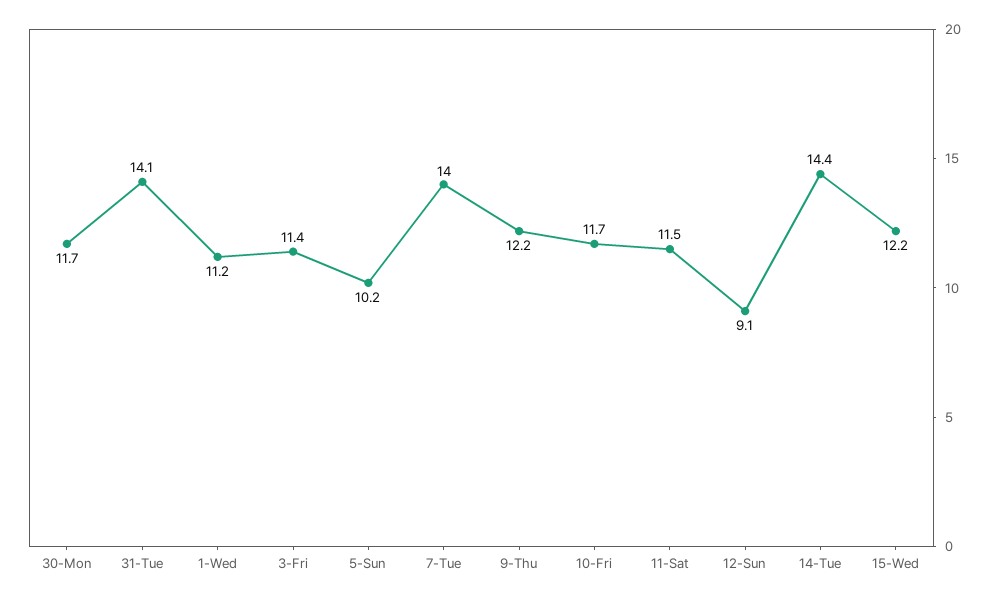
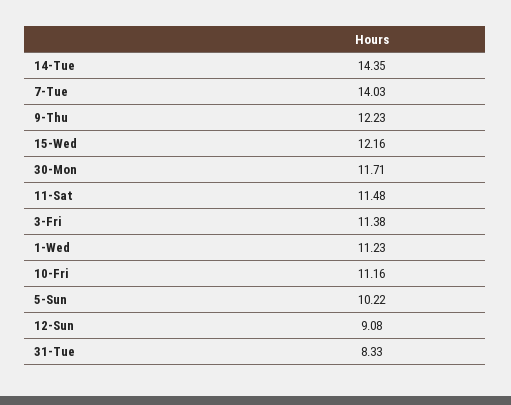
  {
    "30-Mon": 11.71,
-   "31-Tue": 14.1,
+   "31-Tue": 8.33,
    "1-Wed": 11.23,
    "3-Fri": 11.38,
    "5-Sun": 10.22,
    "7-Tue": 14.03,
    "9-Thu": 12.23,
-   "10-Fri": 11.7,
+   "10-Fri": 11.16,
    "11-Sat": 11.48,
    "12-Sun": 9.08,
    "14-Tue": 14.35,
    "15-Wed": 12.16
  }

